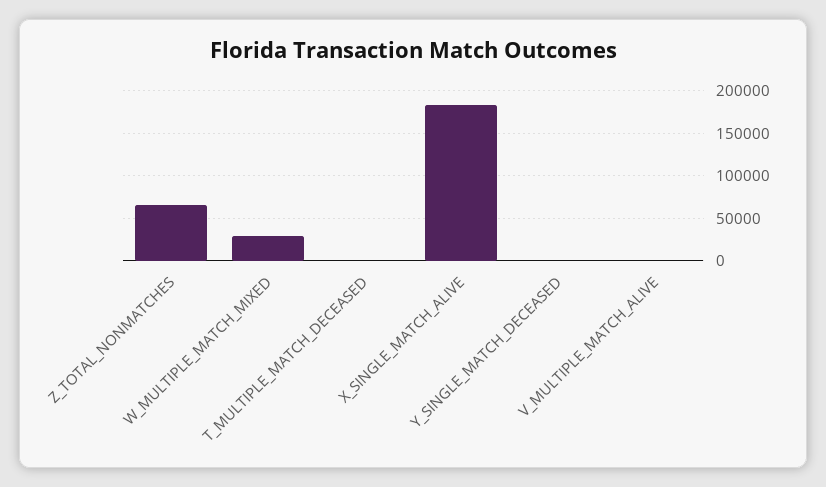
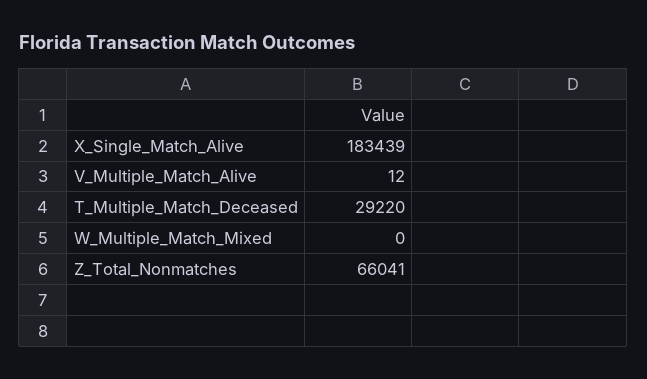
  {
    "Z_TOTAL_NONMATCHES": 66041,
-   "W_MULTIPLE_MATCH_MIXED": 30000,
+   "W_MULTIPLE_MATCH_MIXED": 0,
-   "T_MULTIPLE_MATCH_DECEASED": 0,
+   "T_MULTIPLE_MATCH_DECEASED": 29220,
    "X_SINGLE_MATCH_ALIVE": 183439,
-   "Y_SINGLE_MATCH_DECEASED": 0,
    "V_MULTIPLE_MATCH_ALIVE": 12
  }

